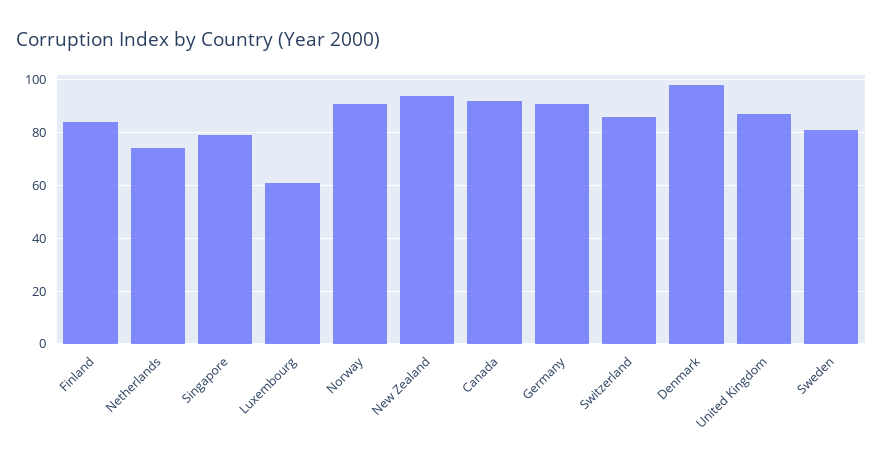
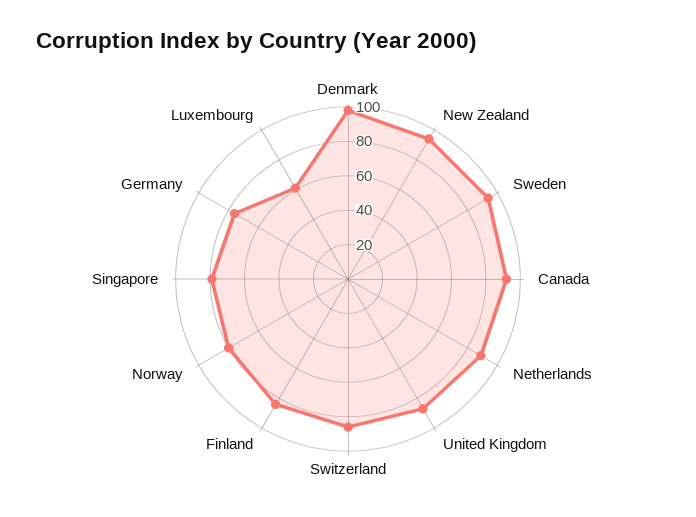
  {
    "Finland": 85,
-   "Netherlands": 75,
+   "Netherlands": 90,
    "Singapore": 80,
    "Luxembourg": 60,
-   "Norway": 90,
+   "Norway": 80,
    "New Zealand": 95,
    "Canada": 90,
-   "Germany": 90,
+   "Germany": 75,
    "Switzerland": 85,
    "Denmark": 100,
    "United Kingdom": 85,
-   "Sweden": 80
+   "Sweden": 95
  }

